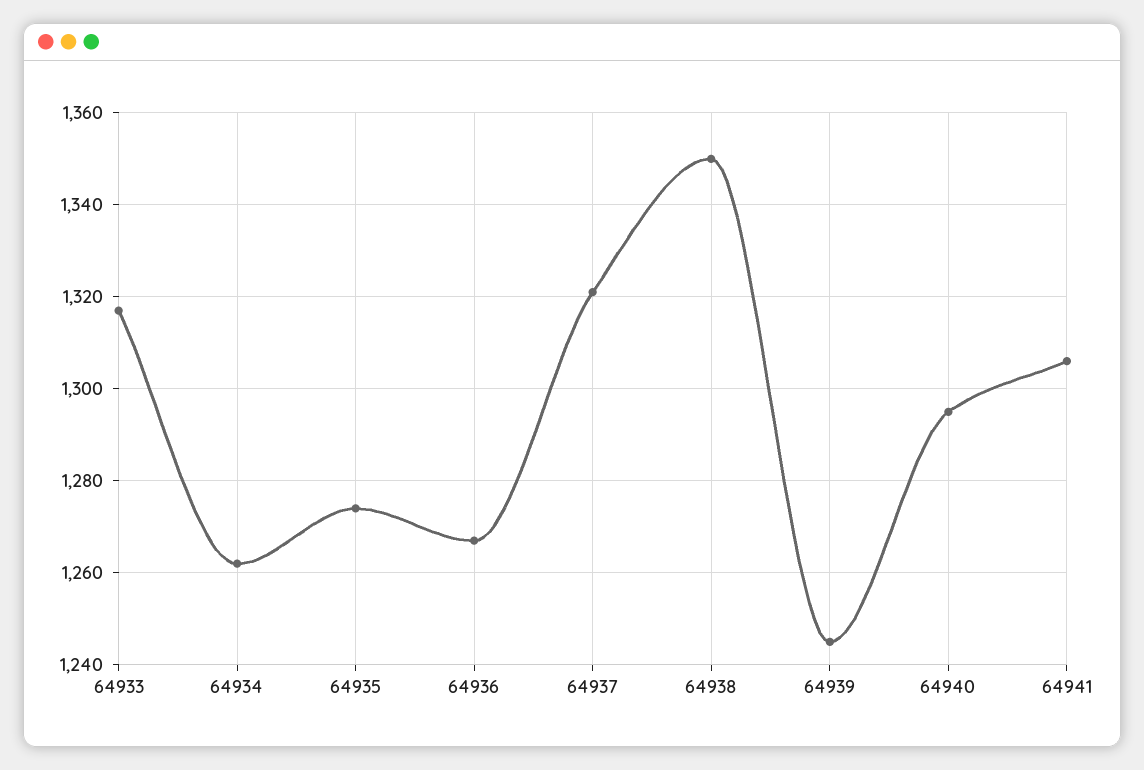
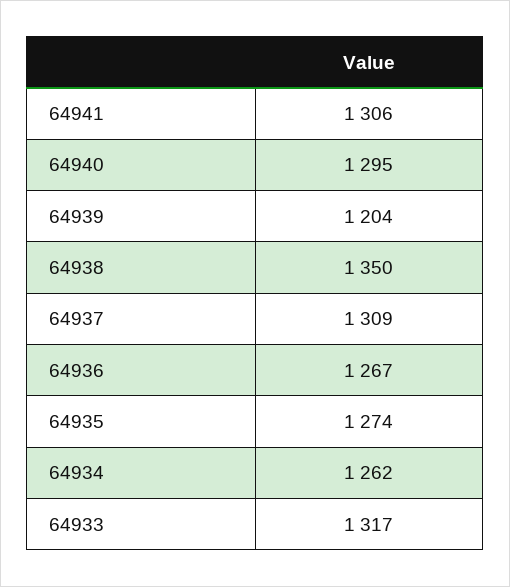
  {
    "64933": 1317,
    "64934": 1262,
    "64935": 1274,
    "64936": 1267,
-   "64937": 1320,
+   "64937": 1309,
    "64938": 1350,
-   "64939": 1245,
+   "64939": 1204,
    "64940": 1295,
    "64941": 1306
  }

